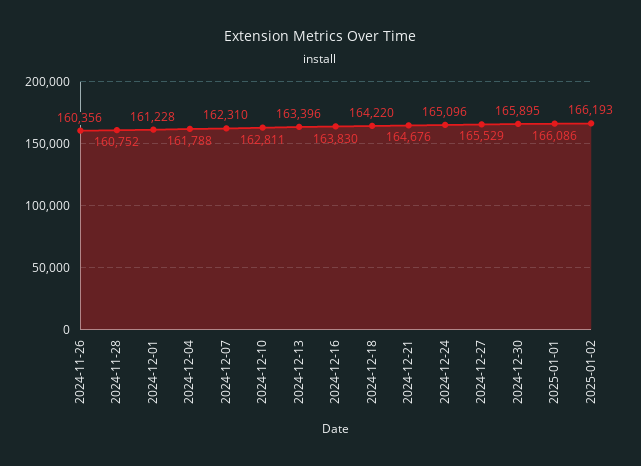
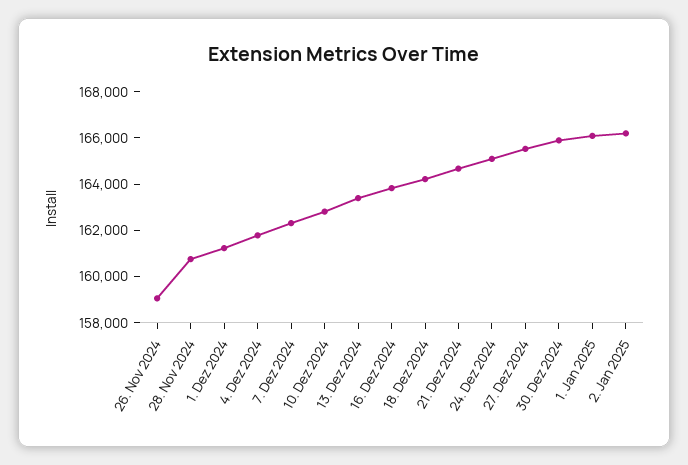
  {
-   "2024-11-26": 160356,
+   "2024-11-26": 159000,
    "2024-11-28": 160752,
    "2024-12-01": 161228,
    "2024-12-04": 161788,
    "2024-12-07": 162310,
    "2024-12-10": 162811,
    "2024-12-13": 163396,
    "2024-12-16": 163830,
    "2024-12-18": 164220,
    "2024-12-21": 164676,
    "2024-12-24": 165096,
    "2024-12-27": 165529,
    "2024-12-30": 165895,
    "2025-01-01": 166086,
    "2025-01-02": 166193
  }

